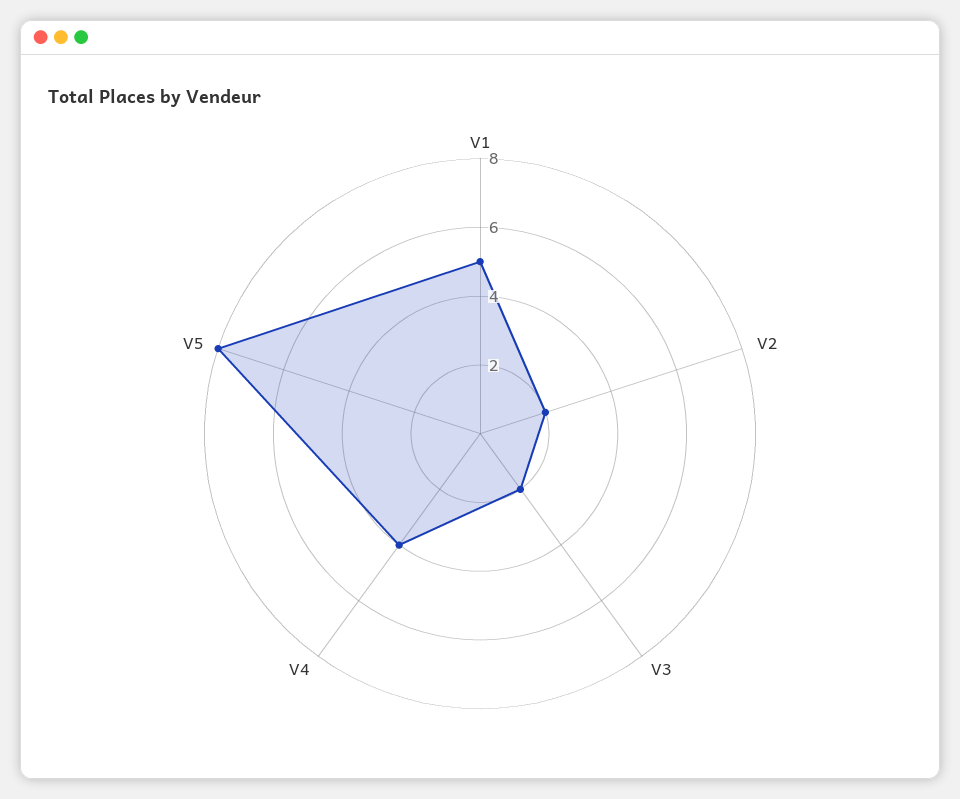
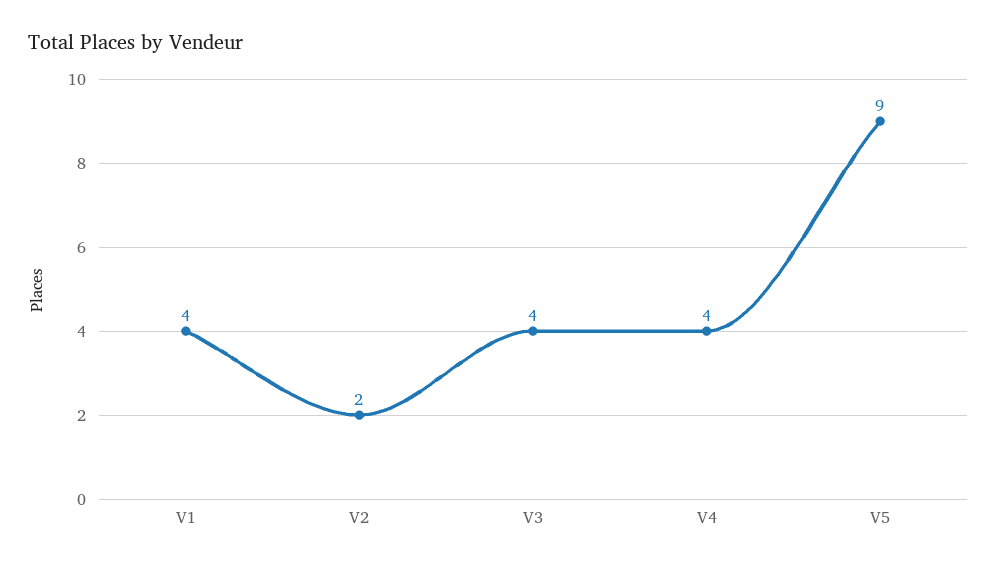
  {
-   "V1": 5,
+   "V1": 4,
    "V2": 2,
-   "V3": 2,
+   "V3": 4,
    "V4": 4,
-   "V5": 8
+   "V5": 9
  }

